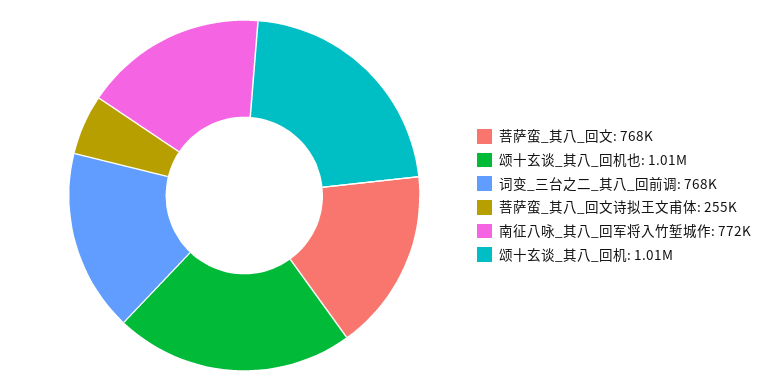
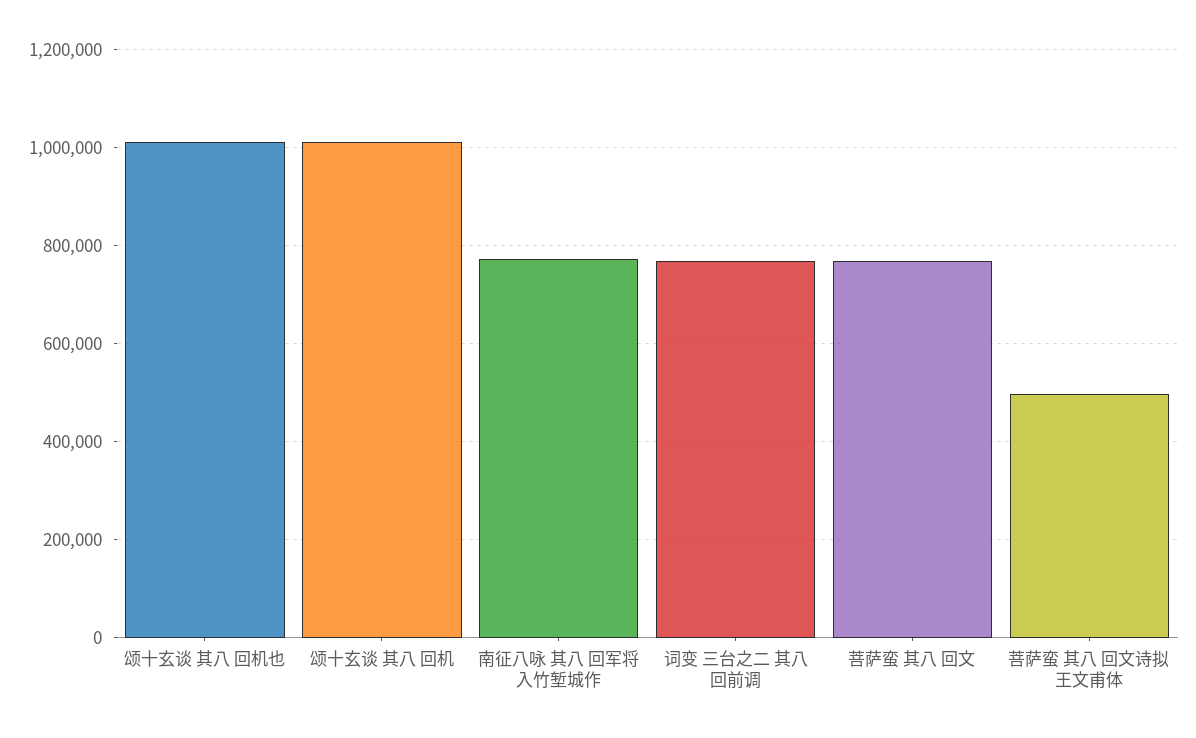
  {
    "菩萨蛮_其八_回文": 768000,
    "颂十玄谈_其八_回机也": 1010000,
    "词变_三台之二_其八_回前调": 768000,
-   "菩萨蛮_其八_回文诗拟王文甫体": 255000,
+   "菩萨蛮_其八_回文诗拟王文甫体": 500000,
    "南征八咏_其八_回军将入竹堑城作": 772000,
    "颂十玄谈_其八_回机": 1010000
  }

